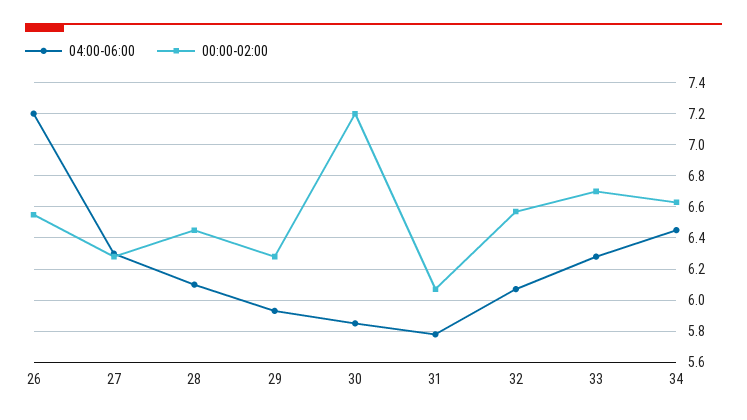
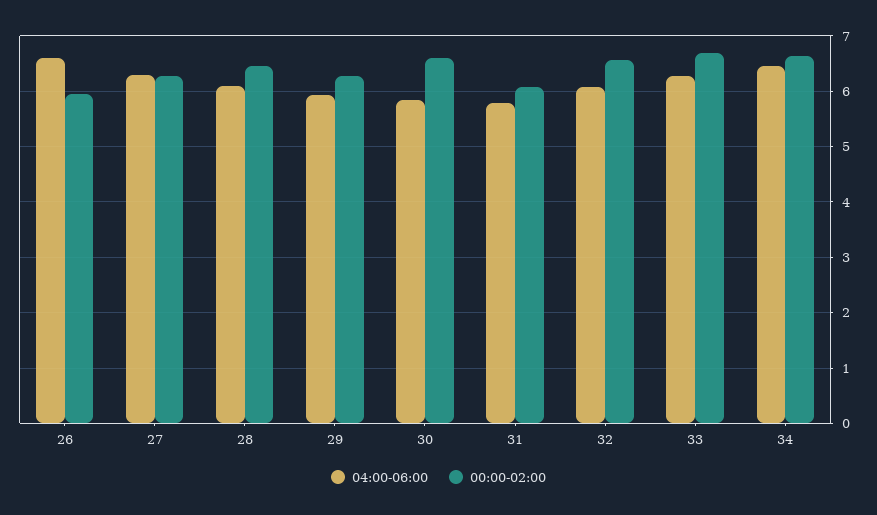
  {
    "04:00-06:00": {
-     "26": 7.2,
+     "26": 6.6,
      "27": 6.3,
      "28": 6.1,
      "29": 5.95,
      "30": 5.85,
      "31": 5.8,
      "32": 6.05,
      "33": 6.3,
      "34": 6.45
    },
    "00:00-02:00": {
-     "26": 6.55,
+     "26": 6,
      "27": 6.3,
      "28": 6.45,
      "29": 6.3,
-     "30": 7.2,
+     "30": 6.6,
      "31": 6.05,
      "32": 6.55,
      "33": 6.7,
      "34": 6.65
    }
  }

